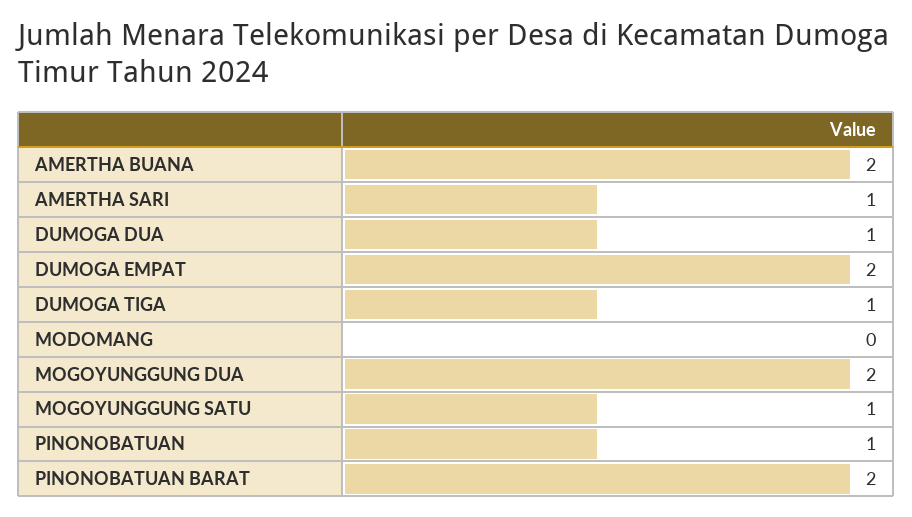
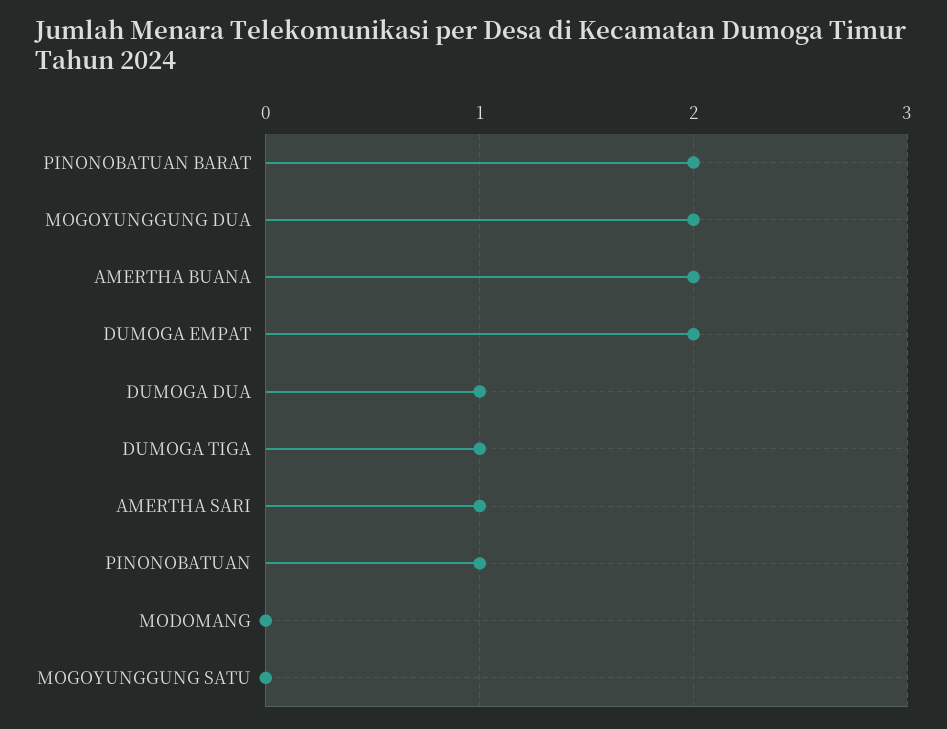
  {
    "AMERTHA BUANA": 2,
    "AMERTHA SARI": 1,
    "DUMOGA DUA": 1,
    "DUMOGA EMPAT": 2,
    "DUMOGA TIGA": 1,
    "MODOMANG": 0,
    "MOGOYUNGGUNG DUA": 2,
-   "MOGOYUNGGUNG SATU": 1,
+   "MOGOYUNGGUNG SATU": 0,
    "PINONOBATUAN": 1,
    "PINONOBATUAN BARAT": 2
  }

